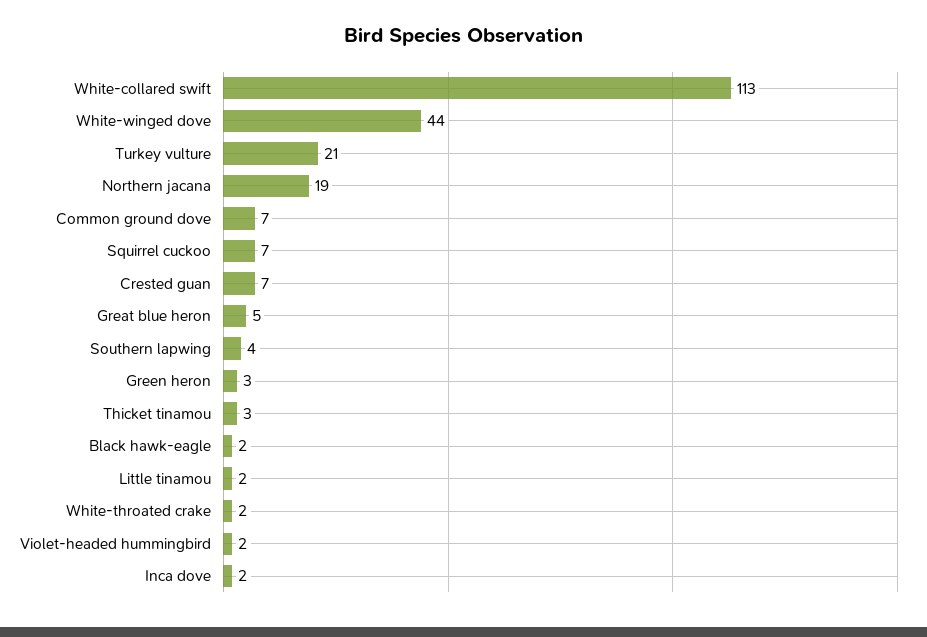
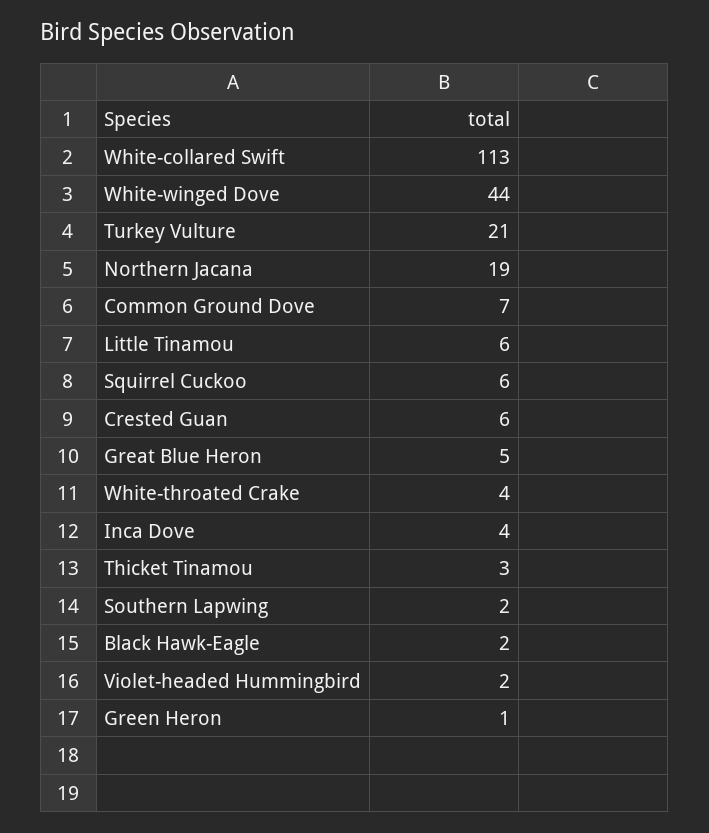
  {
    "White-collared swift": 113,
    "White-winged dove": 44,
    "Turkey vulture": 21,
    "Northern jacana": 19,
    "Common ground dove": 7,
-   "Squirrel cuckoo": 7,
+   "Squirrel cuckoo": 6,
-   "Crested guan": 7,
+   "Crested guan": 6,
    "Great blue heron": 5,
-   "Southern lapwing": 4,
+   "Southern lapwing": 2,
-   "Green heron": 3,
+   "Green heron": 1,
    "Thicket tinamou": 3,
    "Black hawk-eagle": 2,
-   "Little tinamou": 2,
+   "Little tinamou": 6,
-   "White-throated crake": 2,
+   "White-throated crake": 4,
    "Violet-headed hummingbird": 2,
-   "Inca dove": 2
+   "Inca dove": 4
  }

